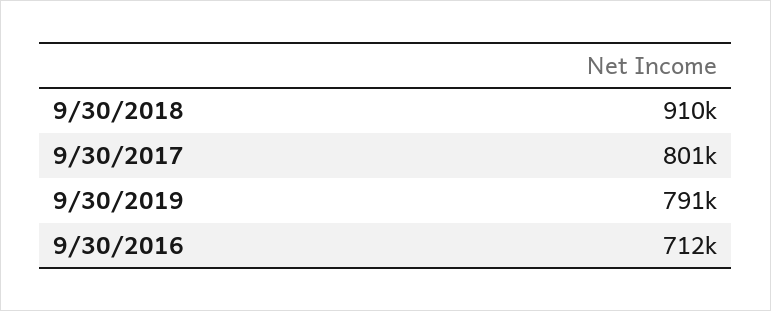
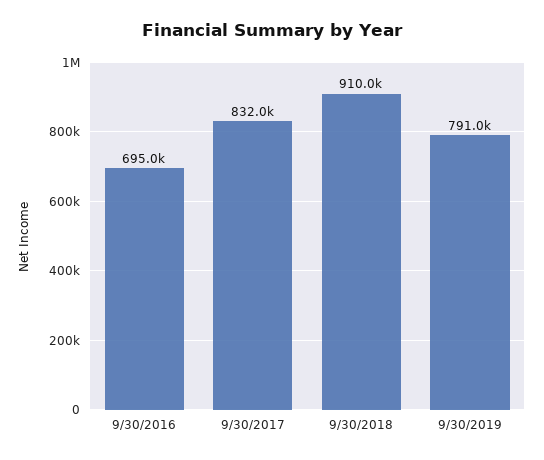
  {
    "9/30/2018": 910000,
-   "9/30/2017": 801000,
+   "9/30/2017": 832000,
    "9/30/2019": 791000,
-   "9/30/2016": 712000
+   "9/30/2016": 695000
  }

